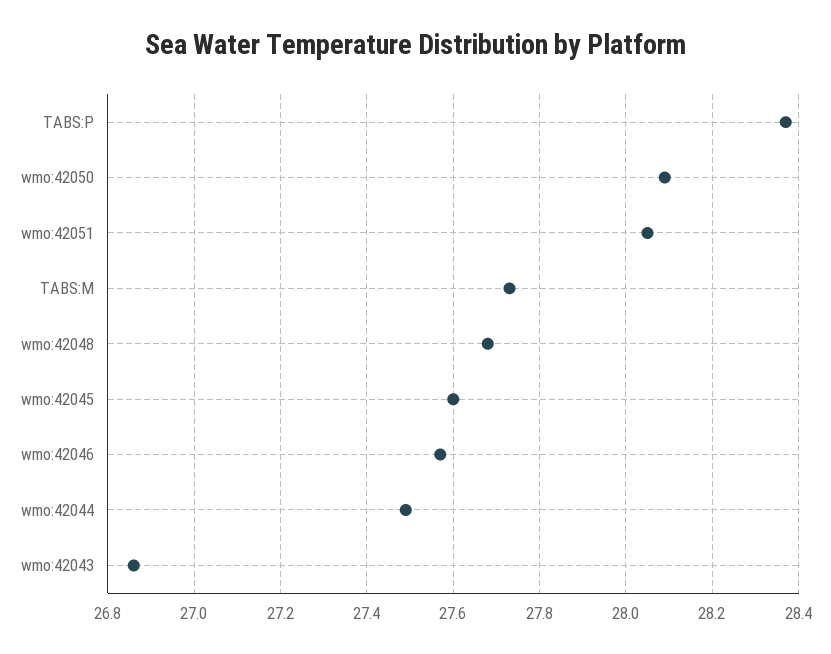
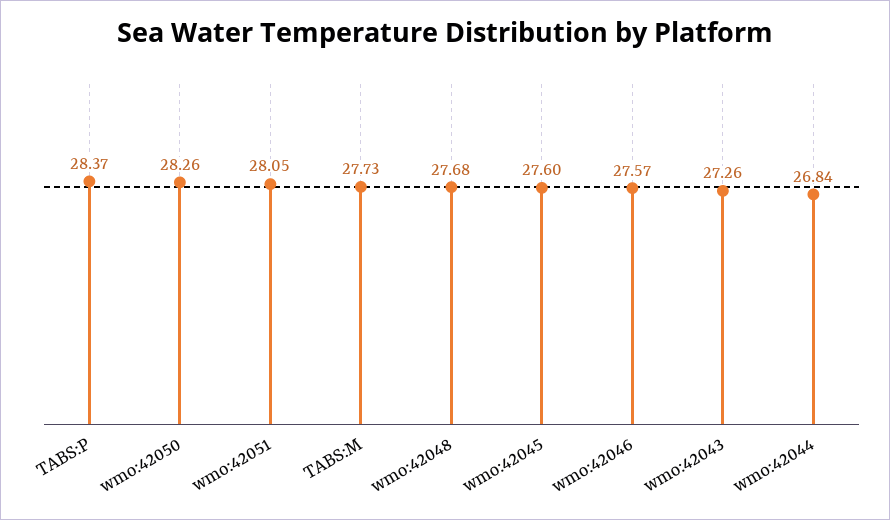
  {
    "TABS:P": 28.37,
-   "wmo:42050": 28.1,
+   "wmo:42050": 28.26,
    "wmo:42051": 28.05,
    "TABS:M": 27.73,
    "wmo:42048": 27.68,
    "wmo:42045": 27.6,
    "wmo:42046": 27.57,
-   "wmo:42044": 27.5,
+   "wmo:42044": 26.84,
-   "wmo:42043": 26.85
+   "wmo:42043": 27.26
  }

